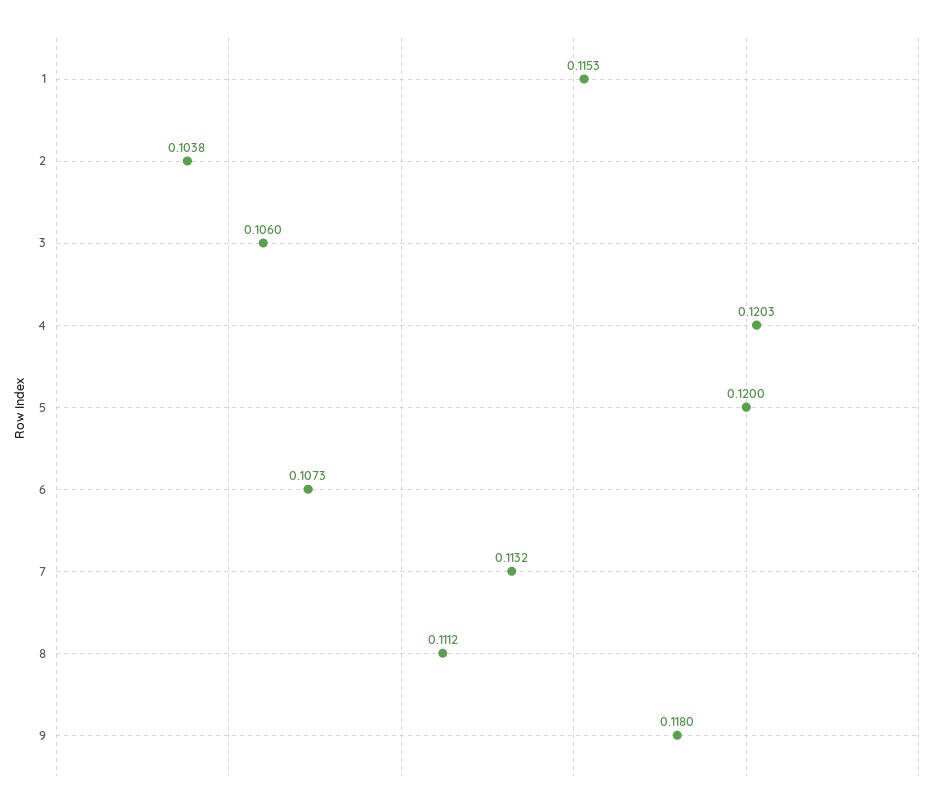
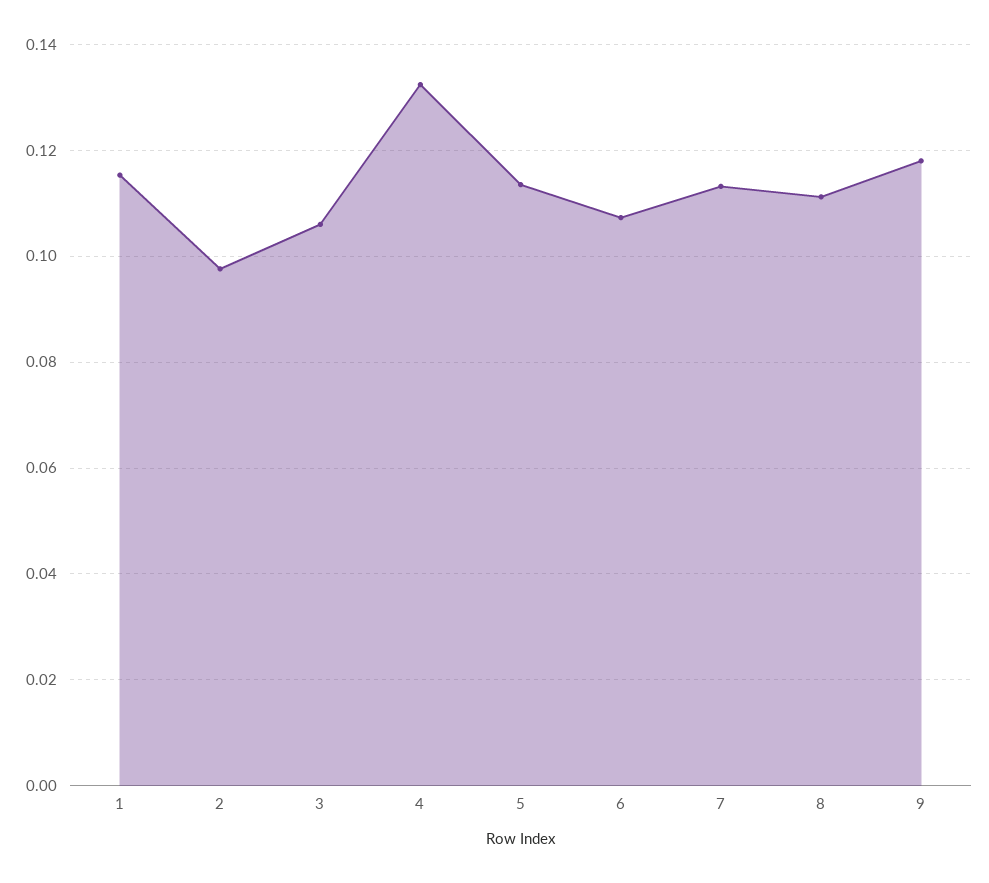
  {
    "1": 0.1153,
-   "2": 0.1038,
+   "2": 0.098,
    "3": 0.106,
-   "4": 0.1203,
+   "4": 0.132,
-   "5": 0.12,
+   "5": 0.114,
    "6": 0.1073,
    "7": 0.1132,
    "8": 0.1112,
    "9": 0.118
  }

